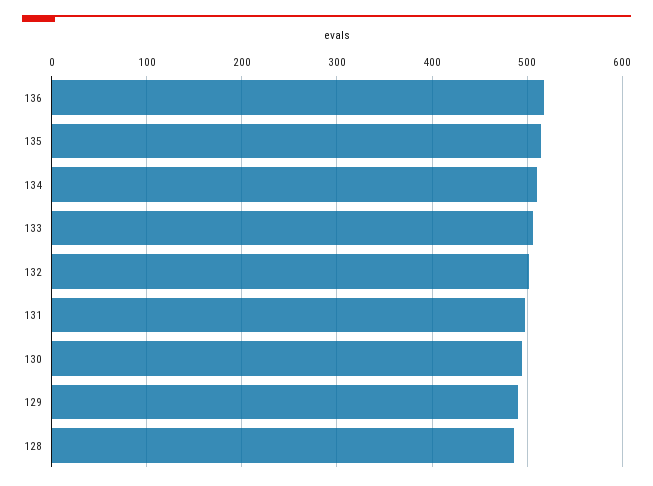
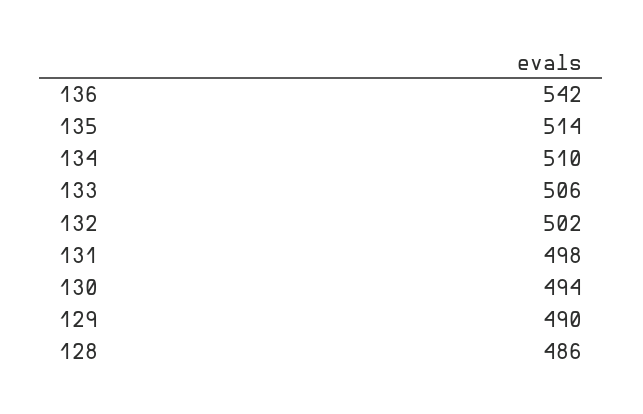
  {
-   "136": 520,
+   "136": 542,
    "135": 514,
    "134": 510,
    "133": 506,
    "132": 502,
    "131": 498,
    "130": 494,
    "129": 490,
    "128": 486
  }

